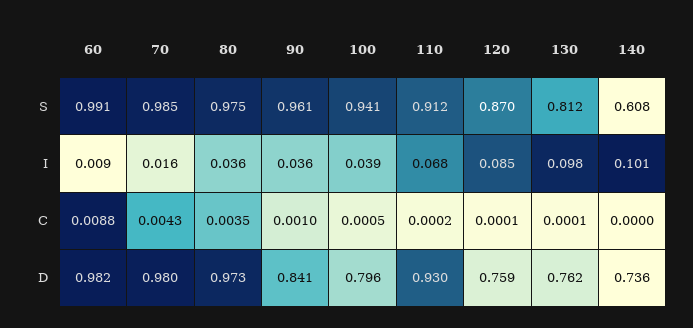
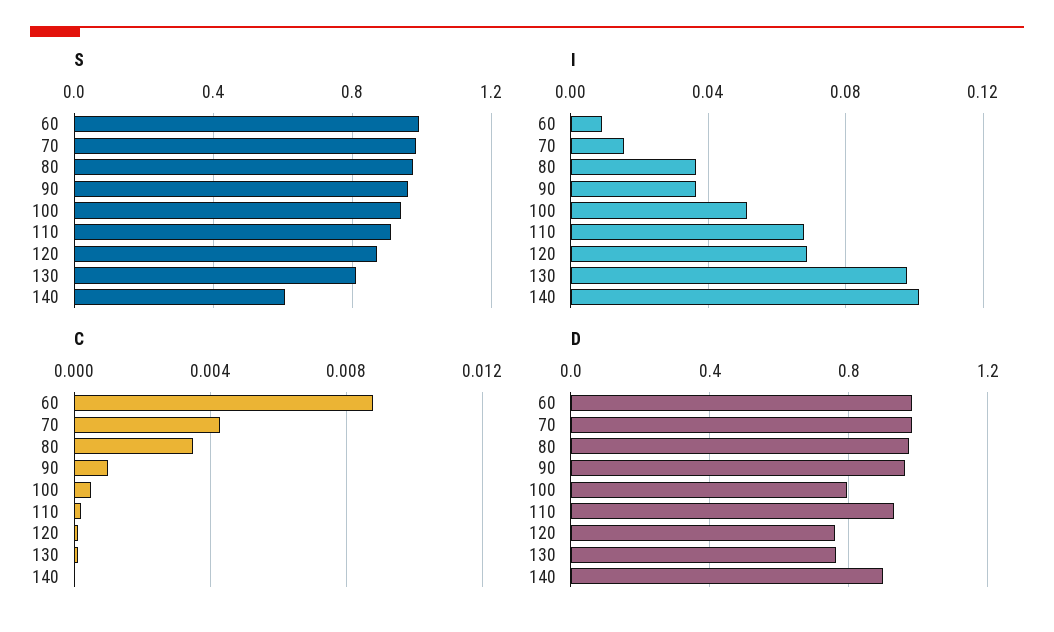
  {
    "S": {
      "60": 0.991,
      "70": 0.985,
      "80": 0.975,
      "90": 0.961,
      "100": 0.941,
      "110": 0.912,
      "120": 0.87,
      "130": 0.812,
      "140": 0.608
    },
    "I": {
      "60": 0.009,
      "70": 0.016,
      "80": 0.036,
      "90": 0.036,
-     "100": 0.039,
+     "100": 0.05,
      "110": 0.068,
-     "120": 0.085,
+     "120": 0.07,
      "130": 0.098,
      "140": 0.101
    },
    "C": {
      "60": 0.0088,
      "70": 0.0043,
      "80": 0.0035,
      "90": 0.001,
      "100": 0.0005,
      "110": 0.0002,
      "120": 0.0001,
      "130": 0.0001,
      "140": 0
    },
    "D": {
      "60": 0.982,
      "70": 0.98,
      "80": 0.973,
-     "90": 0.841,
+     "90": 0.95,
      "100": 0.796,
      "110": 0.93,
      "120": 0.759,
      "130": 0.762,
-     "140": 0.736
+     "140": 0.9
    }
  }

